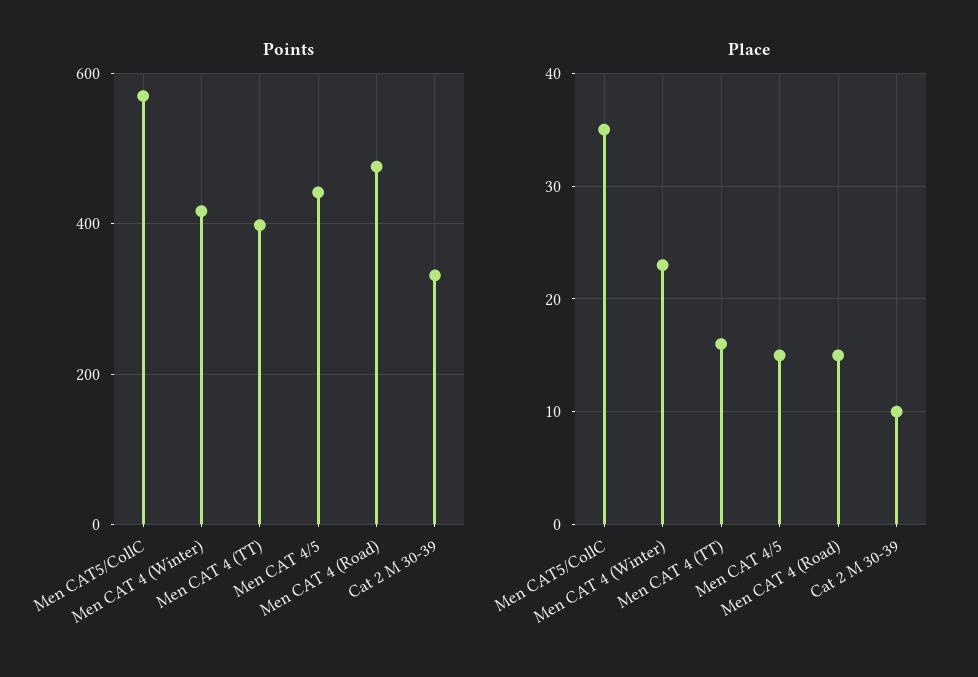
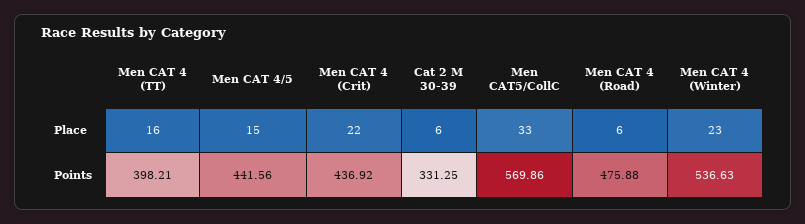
  {
    "Points": {
      "Men CAT5/CollC": 569.86,
-     "Men CAT 4 (Winter)": 420,
+     "Men CAT 4 (Winter)": 536.63,
      "Men CAT 4 (TT)": 398.21,
      "Men CAT 4/5": 441.56,
      "Men CAT 4 (Road)": 475.88,
-     "Cat 2 M 30-39": 331.25
+     "Cat 2 M 30-39": 331.25,
+     "Men CAT 4 (Crit)": 436.92
    },
    "Place": {
-     "Men CAT5/CollC": 35,
+     "Men CAT5/CollC": 33,
      "Men CAT 4 (Winter)": 23,
      "Men CAT 4 (TT)": 16,
      "Men CAT 4/5": 15,
-     "Men CAT 4 (Road)": 15,
+     "Men CAT 4 (Road)": 6,
-     "Cat 2 M 30-39": 10
+     "Cat 2 M 30-39": 6,
+     "Men CAT 4 (Crit)": 22
    }
  }

